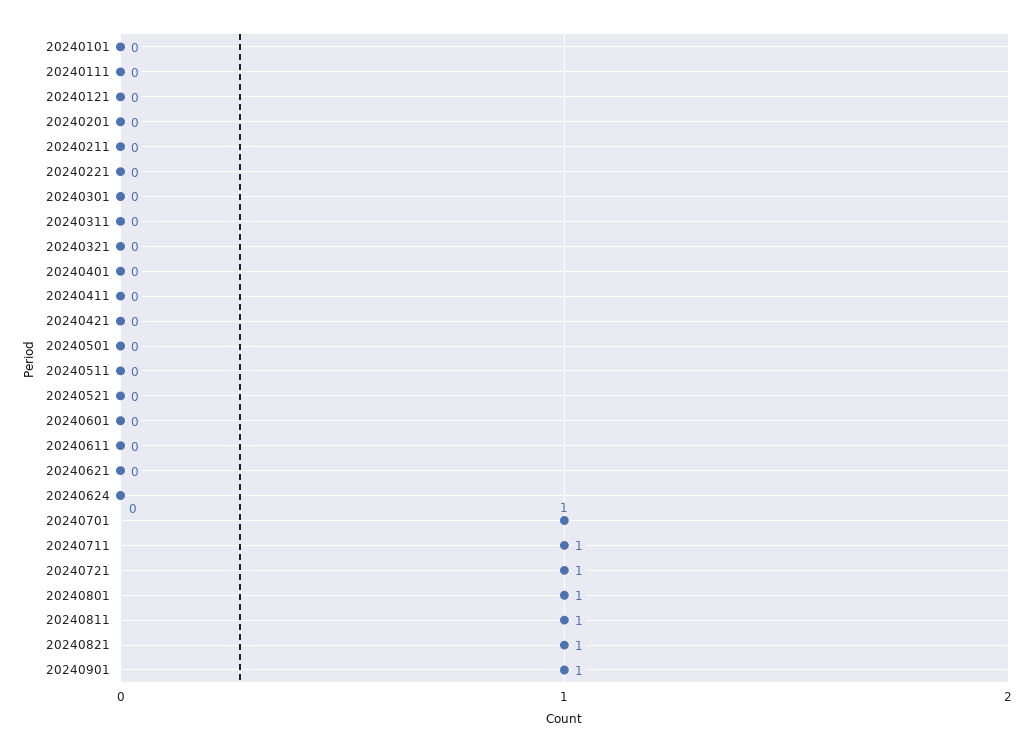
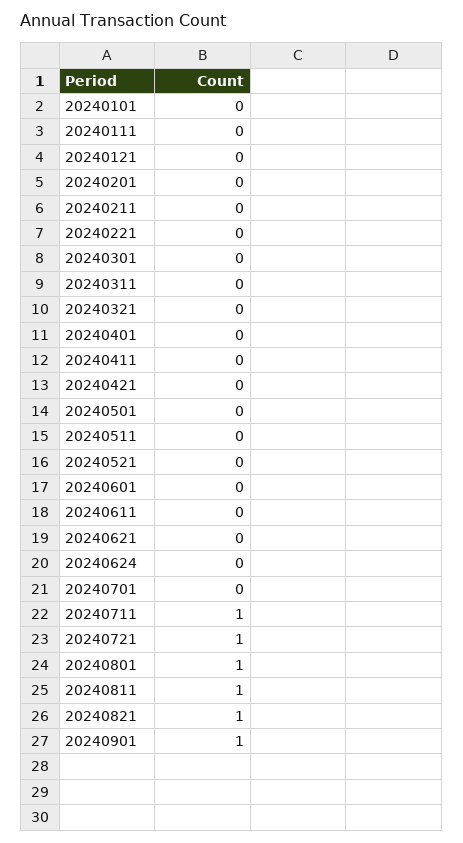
  {
    "20240101": 0,
    "20240111": 0,
    "20240121": 0,
    "20240201": 0,
    "20240211": 0,
    "20240221": 0,
    "20240301": 0,
    "20240311": 0,
    "20240321": 0,
    "20240401": 0,
    "20240411": 0,
    "20240421": 0,
    "20240501": 0,
    "20240511": 0,
    "20240521": 0,
    "20240601": 0,
    "20240611": 0,
    "20240621": 0,
    "20240624": 0,
-   "20240701": 1,
+   "20240701": 0,
    "20240711": 1,
    "20240721": 1,
    "20240801": 1,
    "20240811": 1,
    "20240821": 1,
    "20240901": 1
  }

